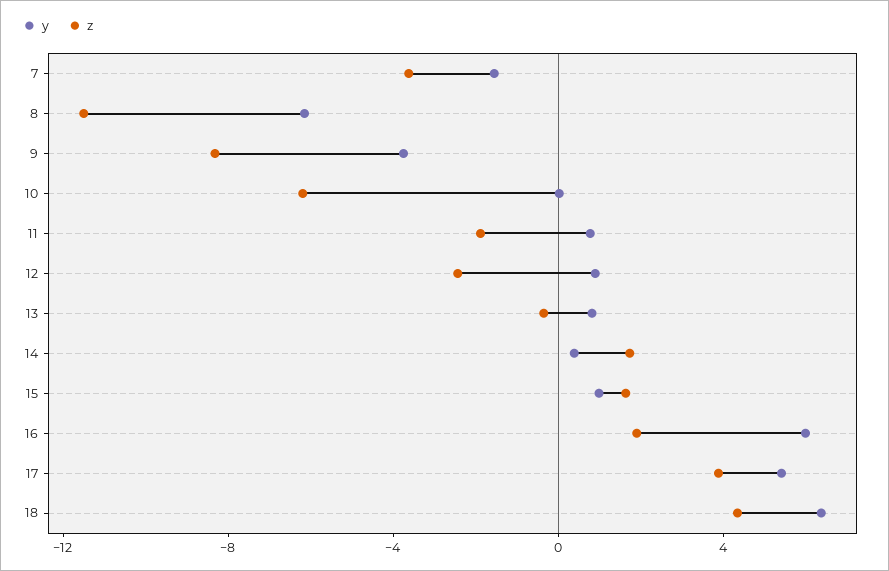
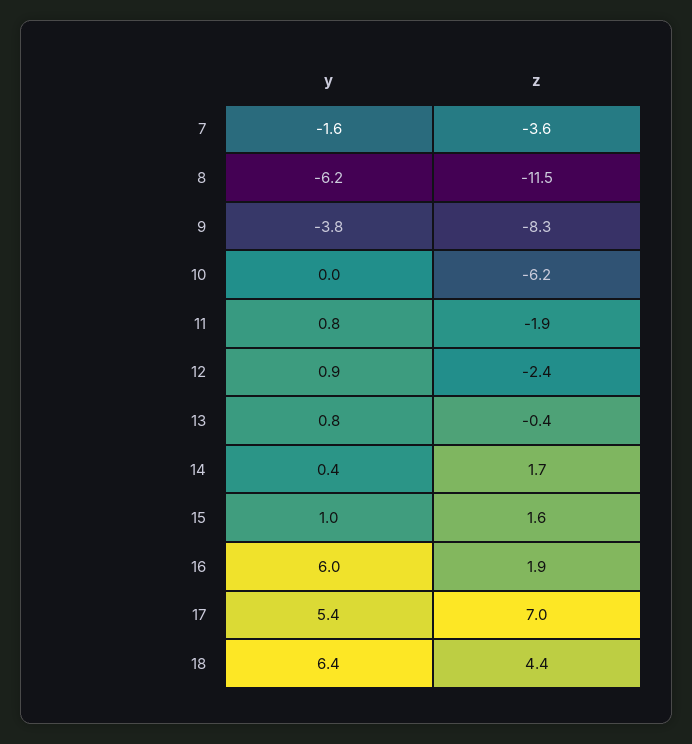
  {
    "y": {
      "7": -1.6,
      "8": -6.2,
      "9": -3.8,
      "10": 0,
      "11": 0.8,
      "12": 0.9,
      "13": 0.8,
      "14": 0.4,
      "15": 1,
      "16": 6,
      "17": 5.4,
      "18": 6.4
    },
    "z": {
      "7": -3.6,
      "8": -11.5,
      "9": -8.3,
      "10": -6.2,
      "11": -1.9,
      "12": -2.4,
      "13": -0.4,
      "14": 1.7,
      "15": 1.6,
      "16": 1.9,
-     "17": 4,
+     "17": 7,
      "18": 4.4
    }
  }

